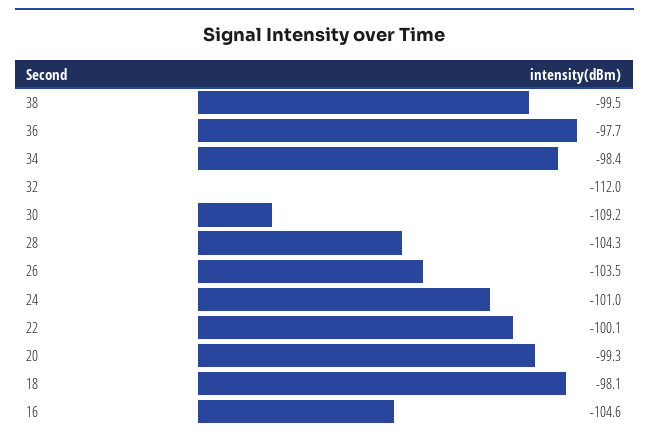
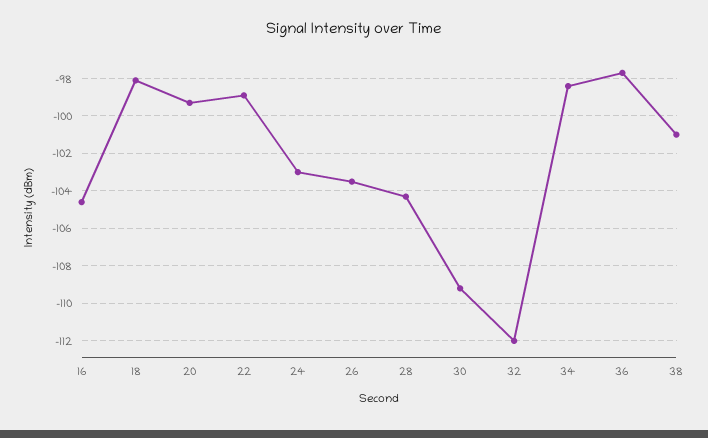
  {
-   "38": -99.5,
+   "38": -101,
    "36": -97.7,
    "34": -98.4,
    "32": -112,
    "30": -109.2,
    "28": -104.3,
    "26": -103.5,
-   "24": -101,
+   "24": -103,
-   "22": -100.1,
+   "22": -99,
    "20": -99.3,
    "18": -98.1,
    "16": -104.6
  }

